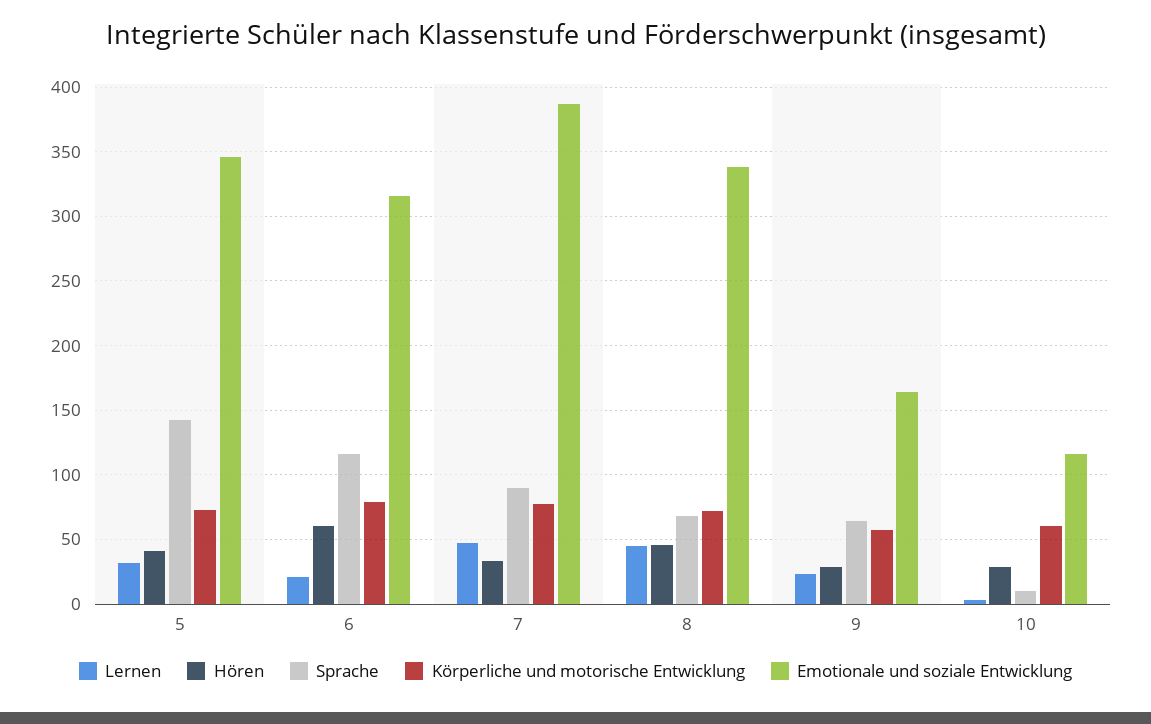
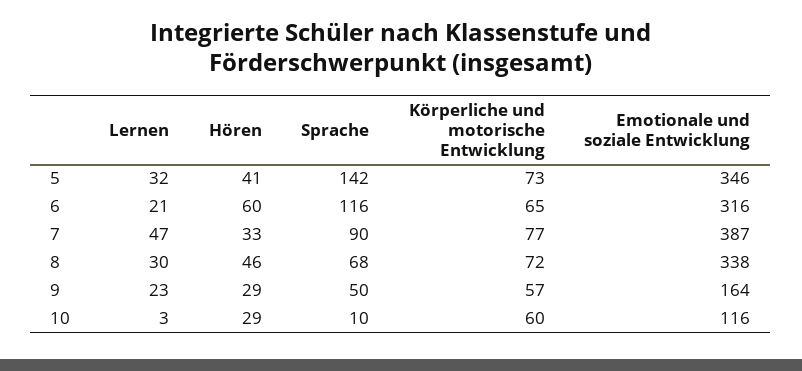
  {
    "Lernen": {
      "5": 32,
      "6": 21,
      "7": 47,
-     "8": 45,
+     "8": 30,
      "9": 23,
      "10": 3
    },
    "Hören": {
      "5": 41,
      "6": 60,
      "7": 33,
      "8": 46,
      "9": 29,
      "10": 29
    },
    "Sprache": {
      "5": 142,
      "6": 116,
      "7": 90,
      "8": 68,
-     "9": 65,
+     "9": 50,
      "10": 10
    },
    "Körperliche und motorische Entwicklung": {
      "5": 73,
-     "6": 80,
+     "6": 65,
      "7": 77,
      "8": 72,
      "9": 57,
      "10": 60
    },
    "Emotionale und soziale Entwicklung": {
      "5": 346,
      "6": 316,
      "7": 387,
      "8": 338,
      "9": 164,
      "10": 116
    }
  }

